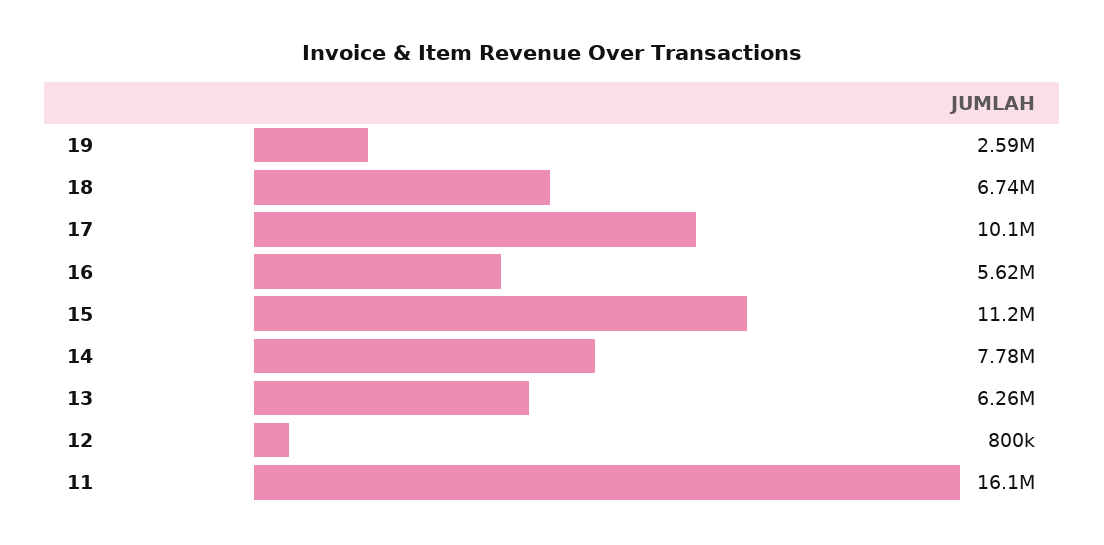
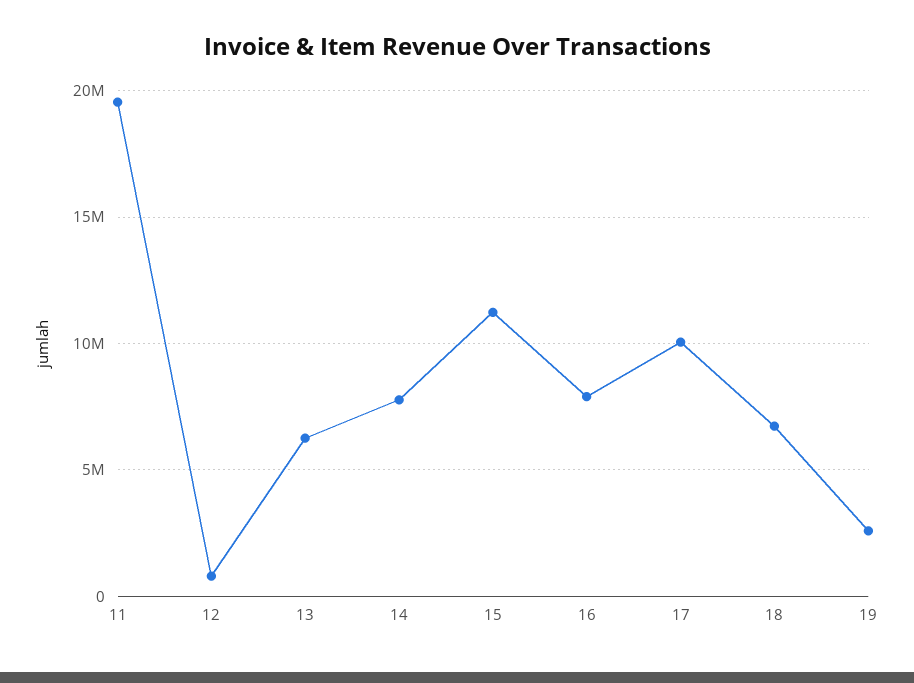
  {
    "19": 2590000,
    "18": 6740000,
    "17": 10100000,
-   "16": 5620000,
+   "16": 8000000,
    "15": 11200000,
    "14": 7780000,
    "13": 6260000,
    "12": 800000,
-   "11": 16100000
+   "11": 19500000
  }

